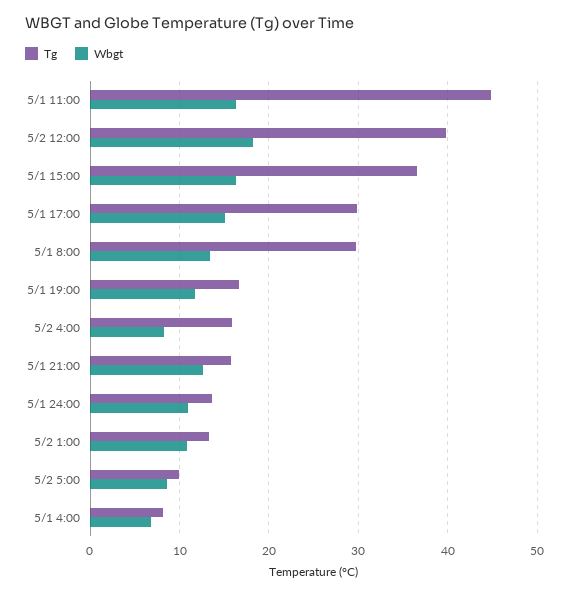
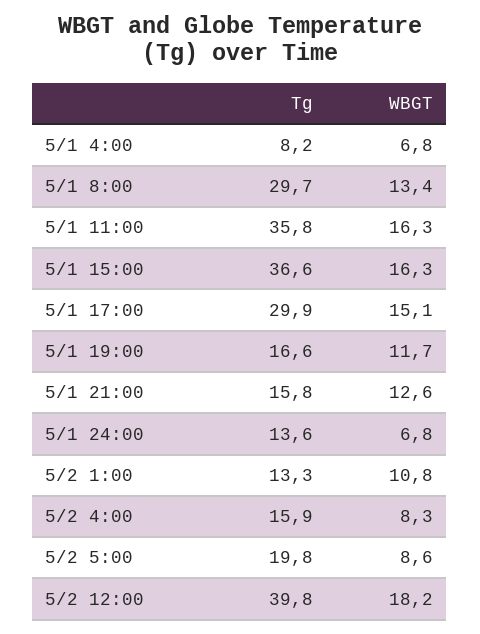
  {
    "Tg": {
-     "5/1 11:00": 45,
+     "5/1 11:00": 35.8,
      "5/2 12:00": 39.8,
      "5/1 15:00": 36.6,
      "5/1 17:00": 29.9,
      "5/1 8:00": 29.7,
      "5/1 19:00": 16.6,
      "5/2 4:00": 15.9,
      "5/1 21:00": 15.8,
      "5/1 24:00": 13.6,
      "5/2 1:00": 13.3,
-     "5/2 5:00": 10,
+     "5/2 5:00": 19.8,
      "5/1 4:00": 8.2
    },
    "Wbgt": {
      "5/1 11:00": 16.3,
      "5/2 12:00": 18.2,
      "5/1 15:00": 16.3,
      "5/1 17:00": 15.1,
      "5/1 8:00": 13.4,
      "5/1 19:00": 11.7,
      "5/2 4:00": 8.3,
      "5/1 21:00": 12.6,
-     "5/1 24:00": 11,
+     "5/1 24:00": 6.8,
      "5/2 1:00": 10.8,
      "5/2 5:00": 8.6,
      "5/1 4:00": 6.8
    }
  }

